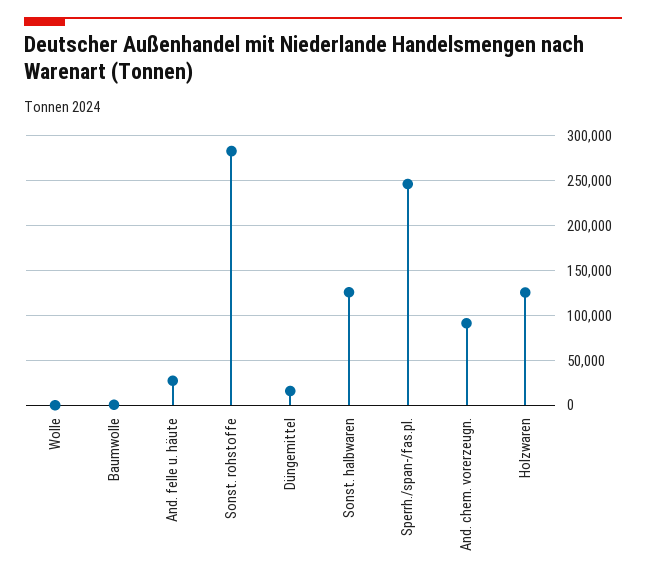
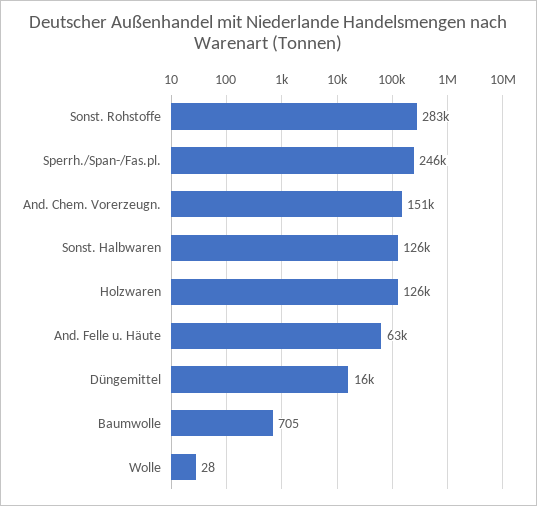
  {
    "Wolle": 28,
    "Baumwolle": 705,
-   "And. felle u. häute": 30000,
+   "And. felle u. häute": 63000,
    "Sonst. rohstoffe": 283000,
    "Düngemittel": 16000,
    "Sonst. halbwaren": 126000,
    "Sperrh./span-/fas.pl.": 246000,
-   "And. chem. vorerzeugn.": 90000,
+   "And. chem. vorerzeugn.": 151000,
    "Holzwaren": 126000
  }

